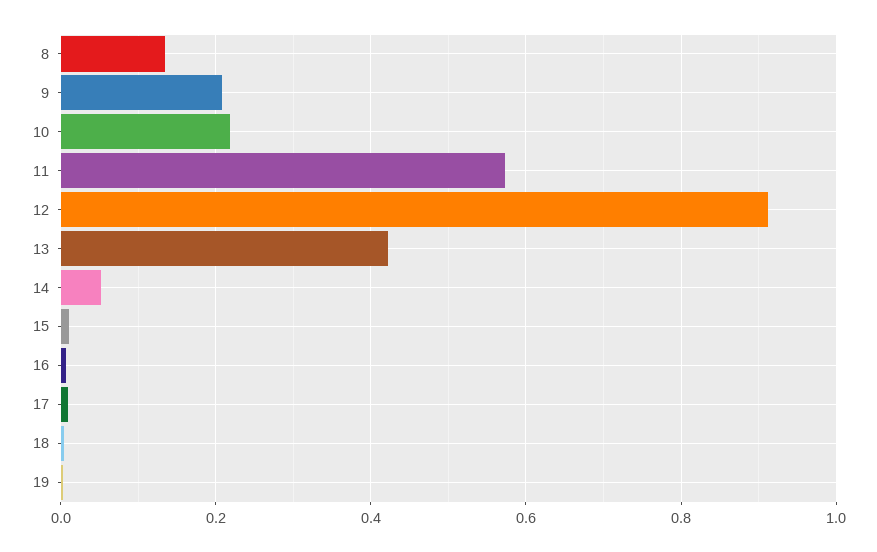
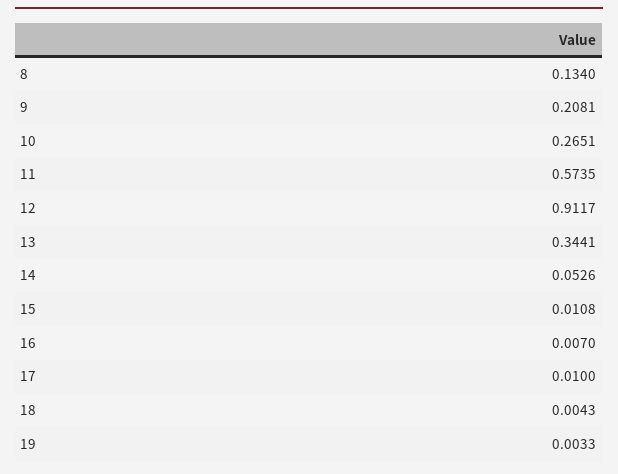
  {
    "8": 0.134,
    "9": 0.2081,
-   "10": 0.22,
+   "10": 0.2651,
    "11": 0.5735,
    "12": 0.9117,
-   "13": 0.42,
+   "13": 0.3441,
    "14": 0.0526,
    "15": 0.0108,
    "16": 0.007,
    "17": 0.01,
    "18": 0.0043,
    "19": 0.0033
  }

